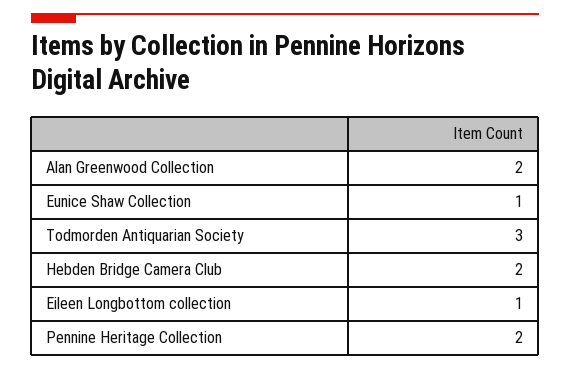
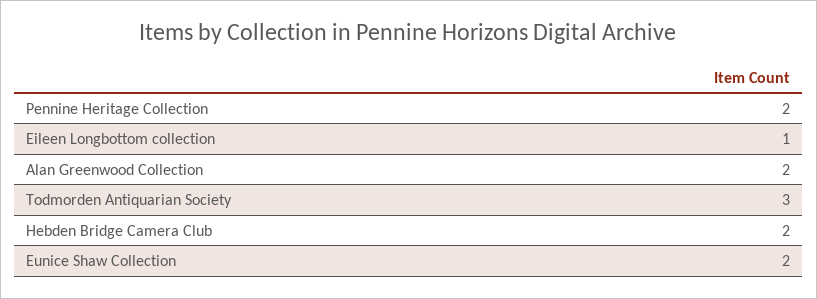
  {
    "Alan Greenwood Collection": 2,
-   "Eunice Shaw Collection": 1,
+   "Eunice Shaw Collection": 2,
    "Todmorden Antiquarian Society": 3,
    "Hebden Bridge Camera Club": 2,
    "Eileen Longbottom collection": 1,
    "Pennine Heritage Collection": 2
  }

